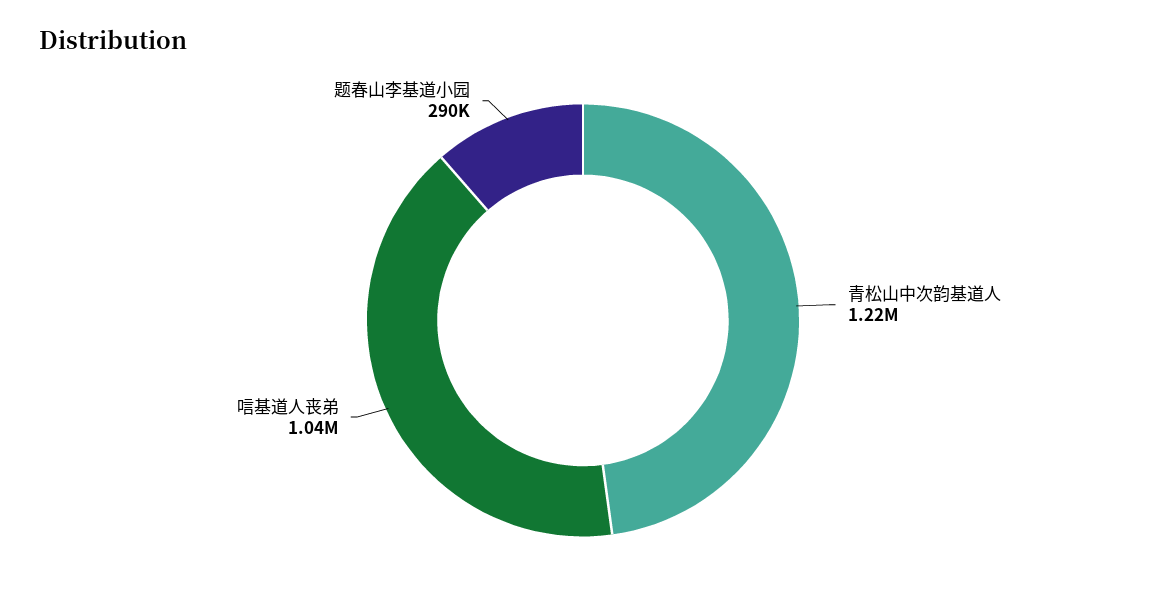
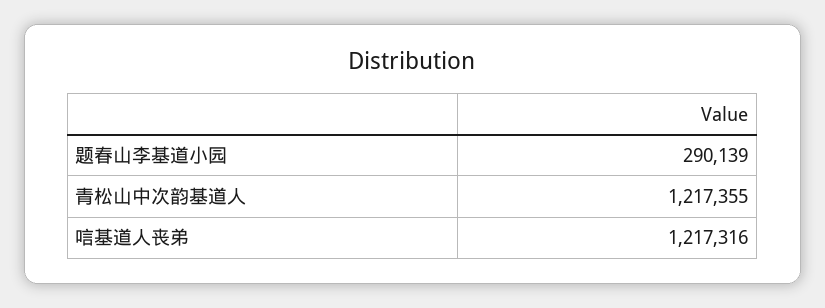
  {
    "青松山中次韵基道人": 1217355,
-   "唁基道人丧弟": 1040000,
+   "唁基道人丧弟": 1217316,
    "题春山李基道小园": 290139
  }

